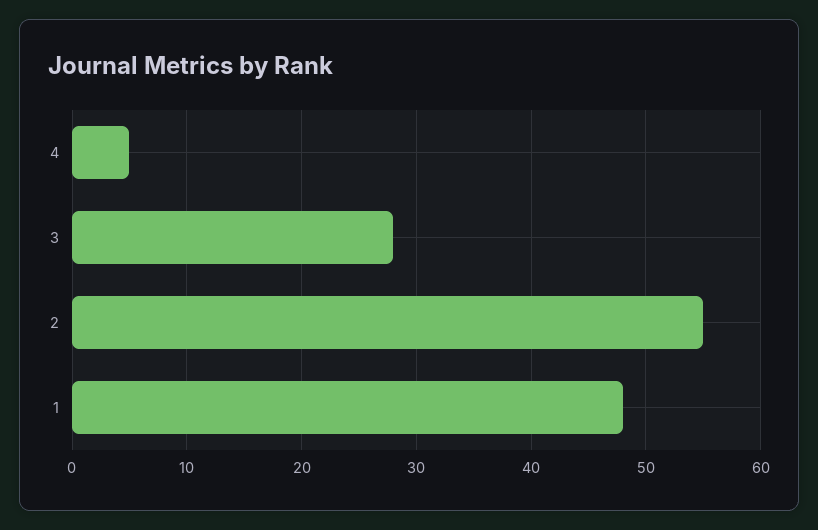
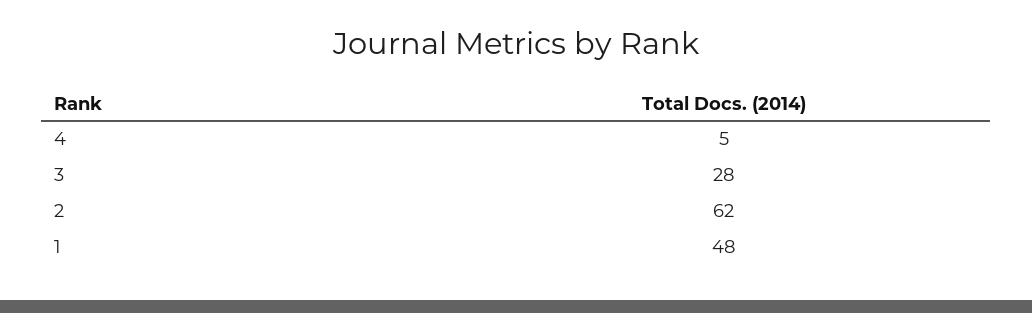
  {
    "4": 5,
    "3": 28,
-   "2": 55,
+   "2": 62,
    "1": 48
  }

